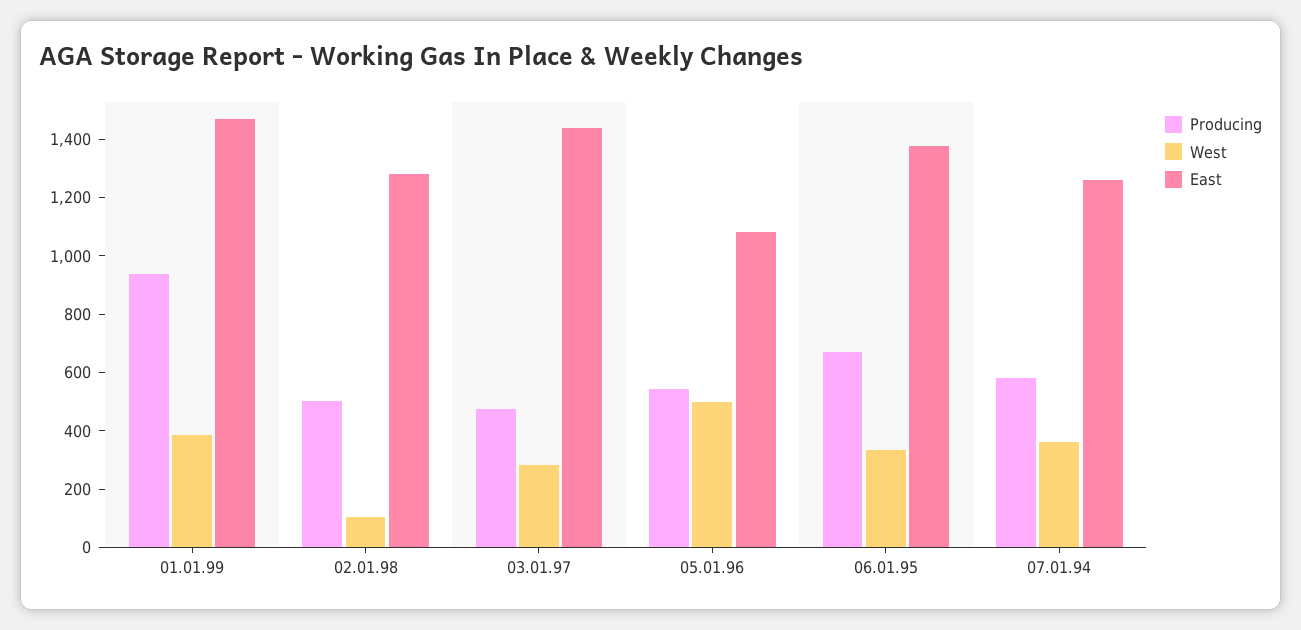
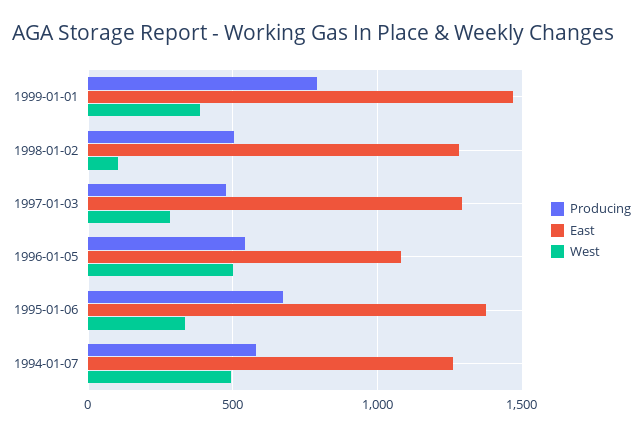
  {
    "Producing": {
-     "01.01.99": 950,
+     "01.01.99": 800,
      "02.01.98": 500,
      "03.01.97": 500,
      "05.01.96": 550,
      "06.01.95": 650,
      "07.01.94": 600
    },
    "West": {
      "01.01.99": 400,
      "02.01.98": 100,
      "03.01.97": 300,
      "05.01.96": 500,
      "06.01.95": 350,
-     "07.01.94": 350
+     "07.01.94": 500
    },
    "East": {
      "01.01.99": 1450,
      "02.01.98": 1300,
-     "03.01.97": 1450,
+     "03.01.97": 1300,
      "05.01.96": 1100,
      "06.01.95": 1400,
      "07.01.94": 1250
    }
  }

